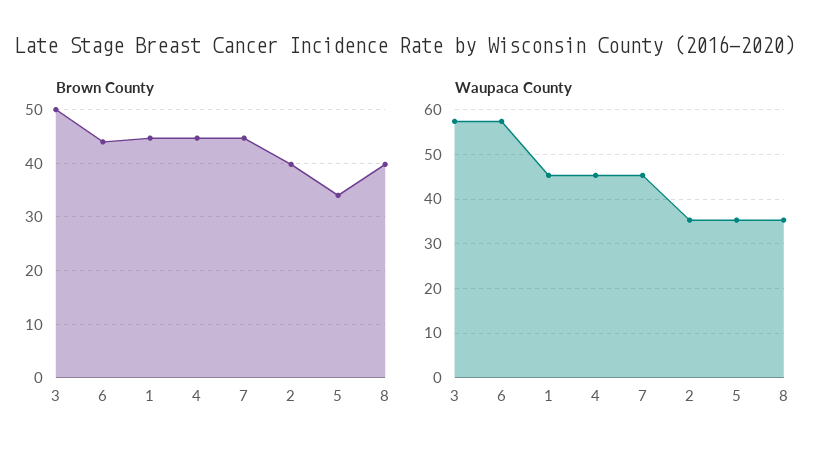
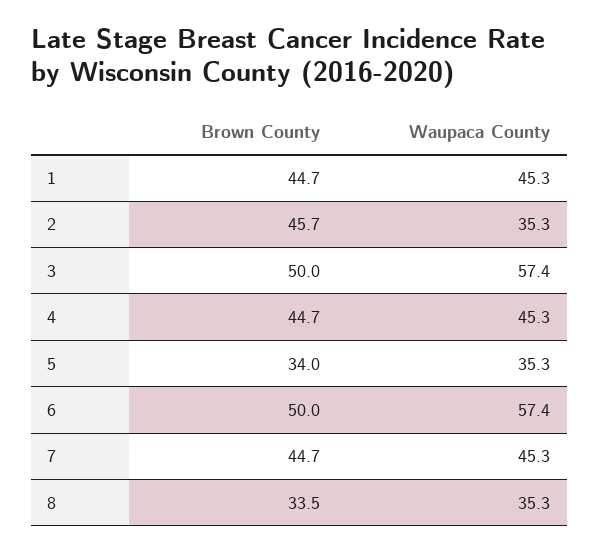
  {
    "Brown County": {
      "3": 50,
-     "6": 44,
+     "6": 50,
      "1": 44.7,
      "4": 44.7,
      "7": 44.7,
-     "2": 40,
+     "2": 45.7,
      "5": 34,
-     "8": 40
+     "8": 33.5
    },
    "Waupaca County": {
      "3": 57.4,
      "6": 57.4,
      "1": 45.3,
      "4": 45.3,
      "7": 45.3,
      "2": 35.3,
      "5": 35.3,
      "8": 35.3
    }
  }

